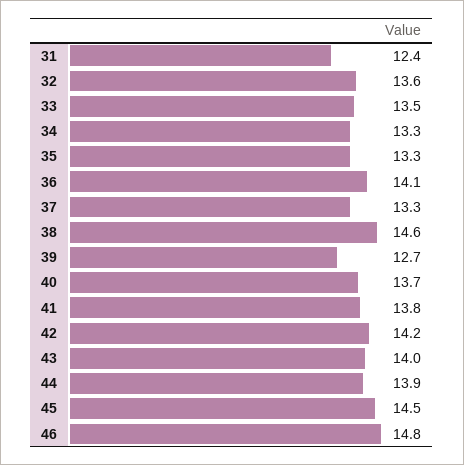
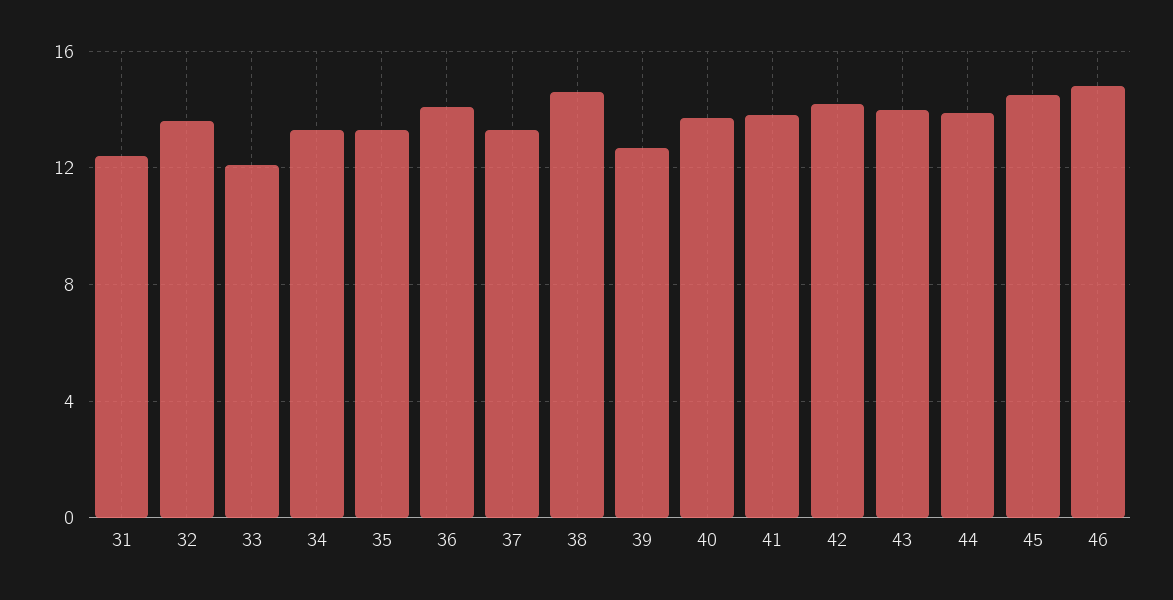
  {
    "31": 12.4,
    "32": 13.6,
-   "33": 13.5,
+   "33": 12,
    "34": 13.3,
    "35": 13.3,
    "36": 14.1,
    "37": 13.3,
    "38": 14.6,
    "39": 12.7,
    "40": 13.7,
    "41": 13.8,
    "42": 14.2,
    "43": 14,
    "44": 13.9,
    "45": 14.5,
    "46": 14.8
  }

